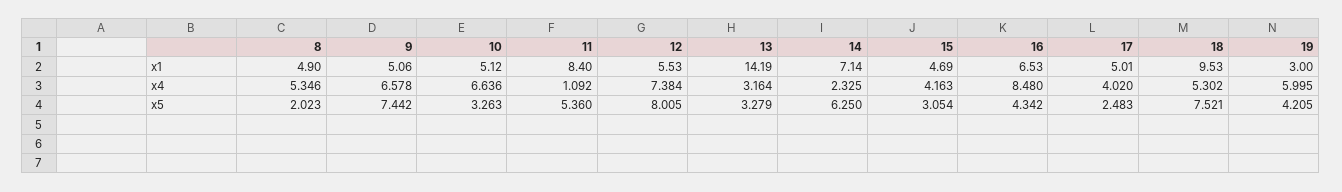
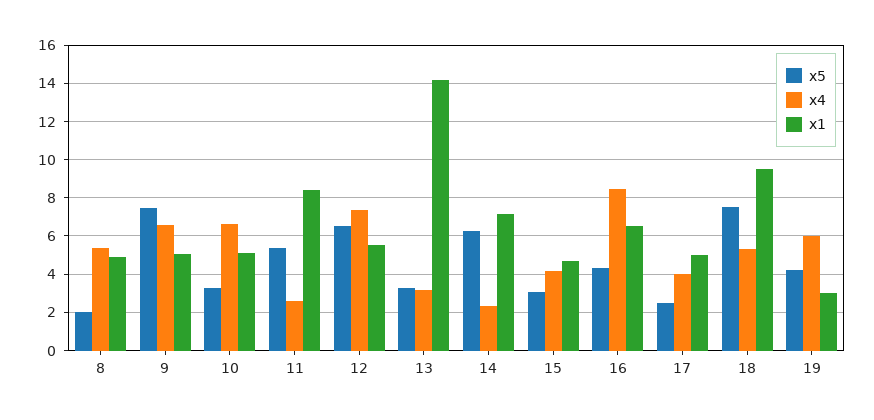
  {
    "x1": {
      "8": 4.9,
      "9": 5.06,
      "10": 5.12,
      "11": 8.4,
      "12": 5.53,
      "13": 14.19,
      "14": 7.14,
      "15": 4.69,
      "16": 6.53,
      "17": 5.01,
      "18": 9.53,
      "19": 3
    },
    "x4": {
      "8": 5.346,
      "9": 6.578,
      "10": 6.636,
-     "11": 1.092,
+     "11": 2.5,
      "12": 7.384,
      "13": 3.164,
      "14": 2.325,
      "15": 4.163,
      "16": 8.48,
      "17": 4.02,
      "18": 5.302,
      "19": 5.995
    },
    "x5": {
      "8": 2.023,
      "9": 7.442,
      "10": 3.263,
      "11": 5.36,
-     "12": 8.005,
+     "12": 6.5,
      "13": 3.279,
      "14": 6.25,
      "15": 3.054,
      "16": 4.342,
      "17": 2.483,
      "18": 7.521,
      "19": 4.205
    }
  }

